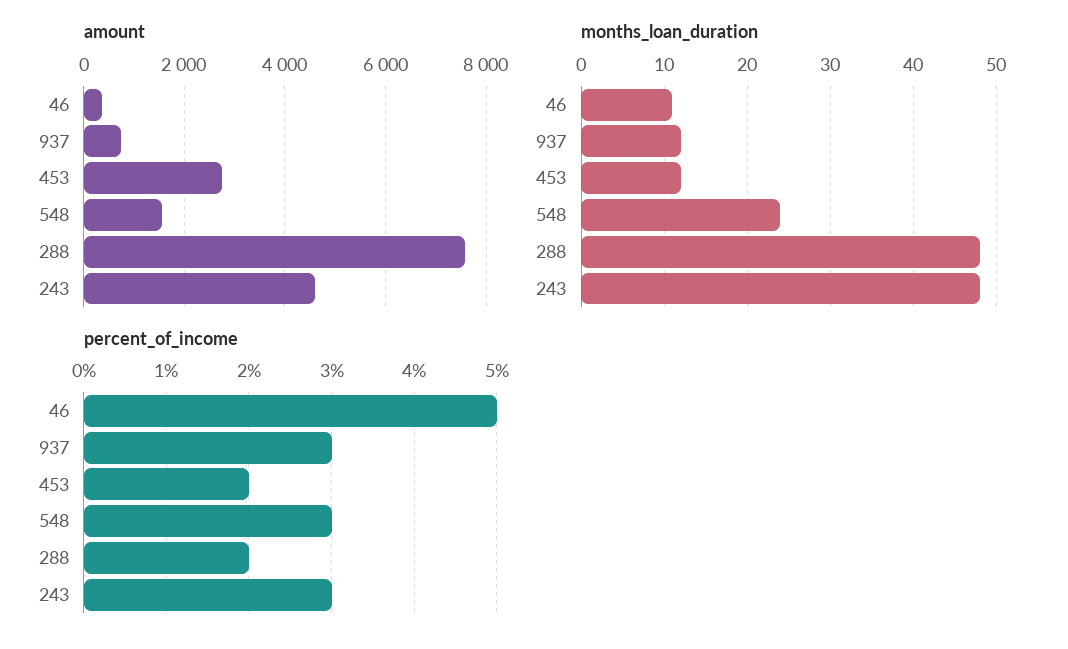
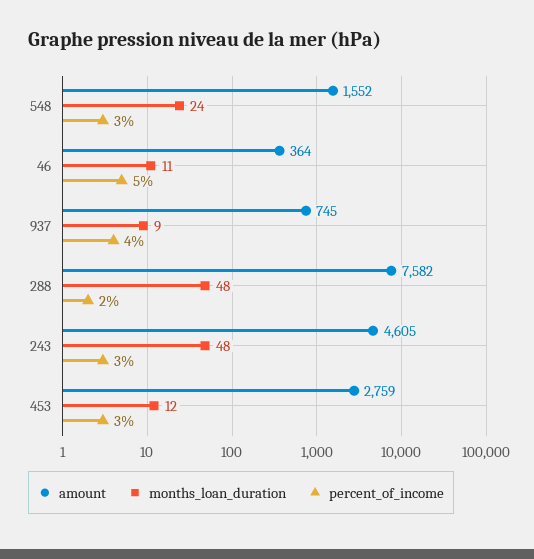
  {
    "amount": {
      "46": 364,
      "937": 745,
      "453": 2759,
      "548": 1552,
      "288": 7582,
      "243": 4605
    },
    "months_loan_duration": {
      "46": 11,
-     "937": 12,
+     "937": 9,
      "453": 12,
      "548": 24,
      "288": 48,
      "243": 48
    },
    "percent_of_income": {
      "46": 5,
-     "937": 3,
+     "937": 4,
-     "453": 2,
+     "453": 3,
      "548": 3,
      "288": 2,
      "243": 3
    }
  }

